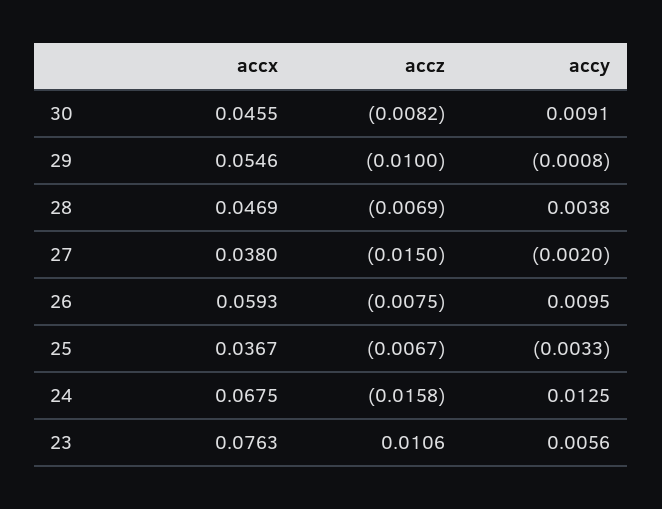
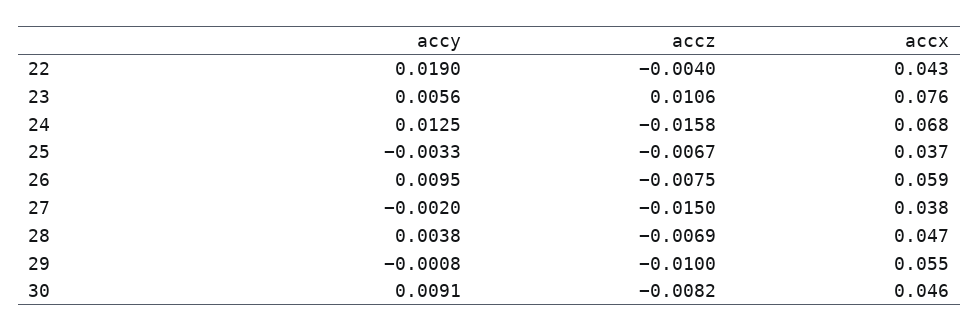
  {
    "accx": {
      "30": 0.0455,
      "29": 0.0546,
      "28": 0.0469,
      "27": 0.038,
      "26": 0.0593,
      "25": 0.0367,
      "24": 0.0675,
-     "23": 0.0763
+     "23": 0.0763,
+     "22": 0.043
    },
    "accz": {
      "30": -0.0082,
      "29": -0.01,
      "28": -0.0069,
      "27": -0.015,
      "26": -0.0075,
      "25": -0.0067,
      "24": -0.0158,
-     "23": 0.0106
+     "23": 0.0106,
+     "22": -0.004
    },
    "accy": {
      "30": 0.0091,
      "29": -0.0008,
      "28": 0.0038,
      "27": -0.002,
      "26": 0.0095,
      "25": -0.0033,
      "24": 0.0125,
-     "23": 0.0056
+     "23": 0.0056,
+     "22": 0.019
    }
  }

